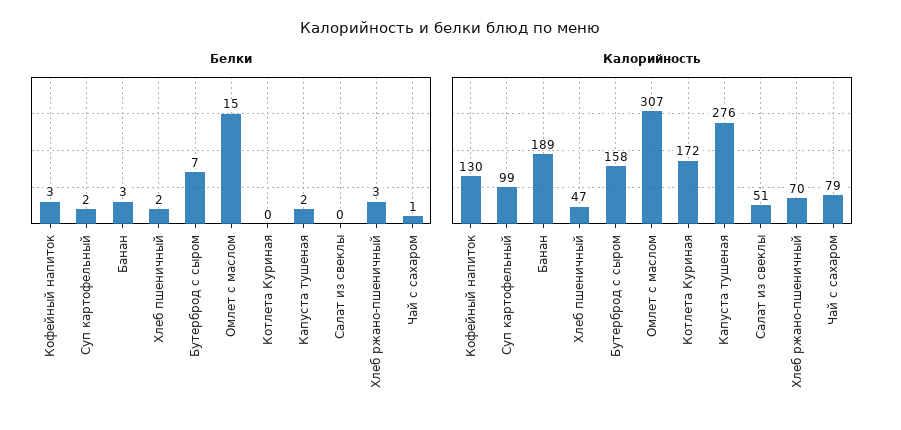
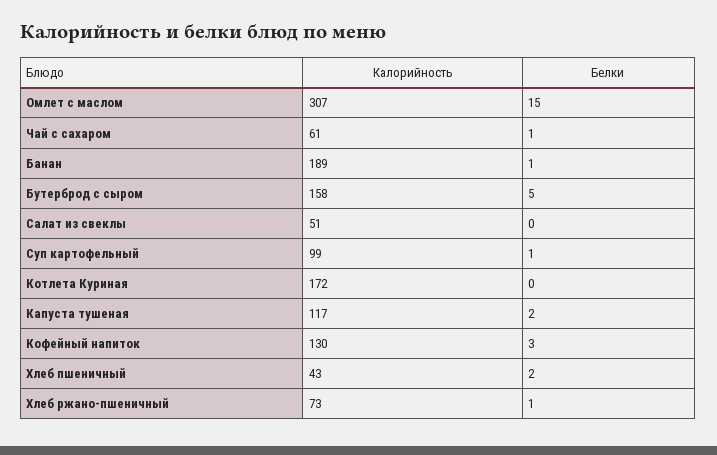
  {
    "Белки": {
      "Кофейный напиток": 3,
-     "Суп картофельный": 2,
+     "Суп картофельный": 1,
-     "Банан": 3,
+     "Банан": 1,
      "Хлеб пшеничный": 2,
-     "Бутерброд с сыром": 7,
+     "Бутерброд с сыром": 5,
      "Омлет с маслом": 15,
      "Котлета Куриная": 0,
      "Капуста тушеная": 2,
      "Салат из свеклы": 0,
-     "Хлеб ржано-пшеничный": 3,
+     "Хлеб ржано-пшеничный": 1,
      "Чай с сахаром": 1
    },
    "Калорийность": {
      "Кофейный напиток": 130,
      "Суп картофельный": 99,
      "Банан": 189,
-     "Хлеб пшеничный": 47,
+     "Хлеб пшеничный": 43,
      "Бутерброд с сыром": 158,
      "Омлет с маслом": 307,
      "Котлета Куриная": 172,
-     "Капуста тушеная": 276,
+     "Капуста тушеная": 117,
      "Салат из свеклы": 51,
-     "Хлеб ржано-пшеничный": 70,
+     "Хлеб ржано-пшеничный": 73,
-     "Чай с сахаром": 79
+     "Чай с сахаром": 61
    }
  }

